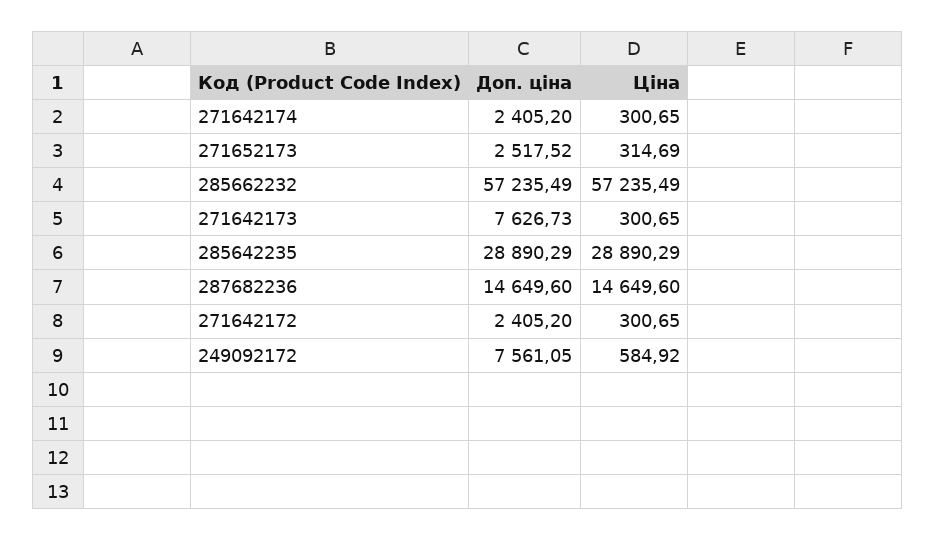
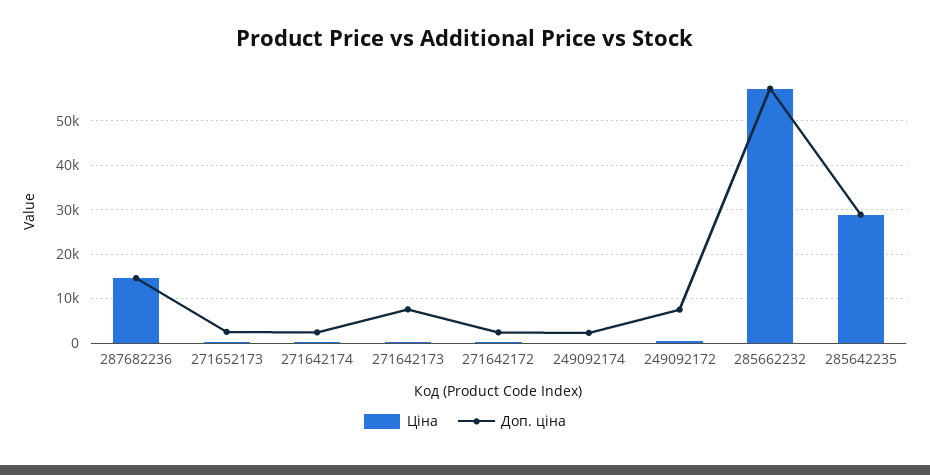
  {
    "Доп. ціна": {
      "271642174": 2405.2,
      "271652173": 2517.52,
      "285662232": 57235.49,
      "271642173": 7626.73,
      "285642235": 28890.29,
      "287682236": 14649.6,
      "271642172": 2405.2,
-     "249092172": 7561.05
+     "249092172": 7561.05,
+     "249092174": 2000
    },
    "Ціна": {
      "271642174": 300.65,
      "271652173": 314.69,
      "285662232": 57235.49,
      "271642173": 300.65,
      "285642235": 28890.29,
      "287682236": 14649.6,
      "271642172": 300.65,
-     "249092172": 584.92
+     "249092172": 584.92,
+     "249092174": 0
    }
  }

